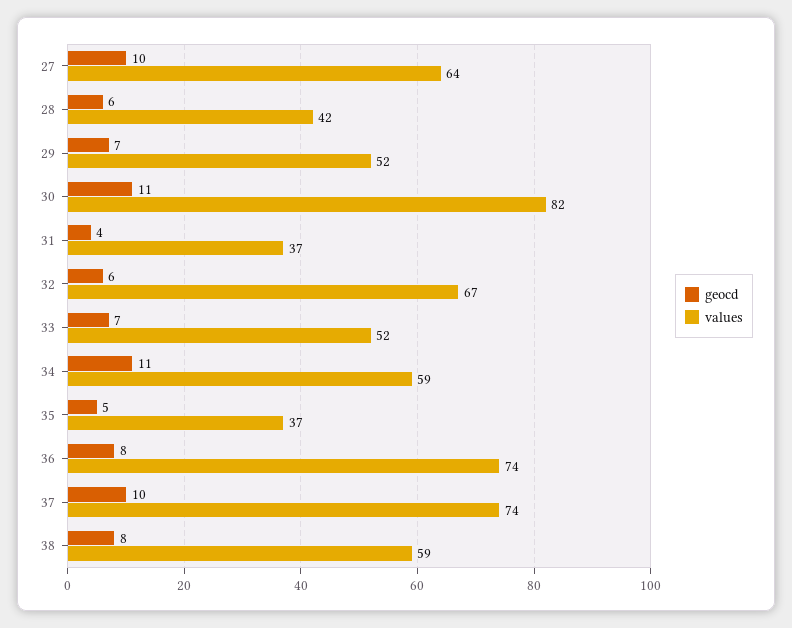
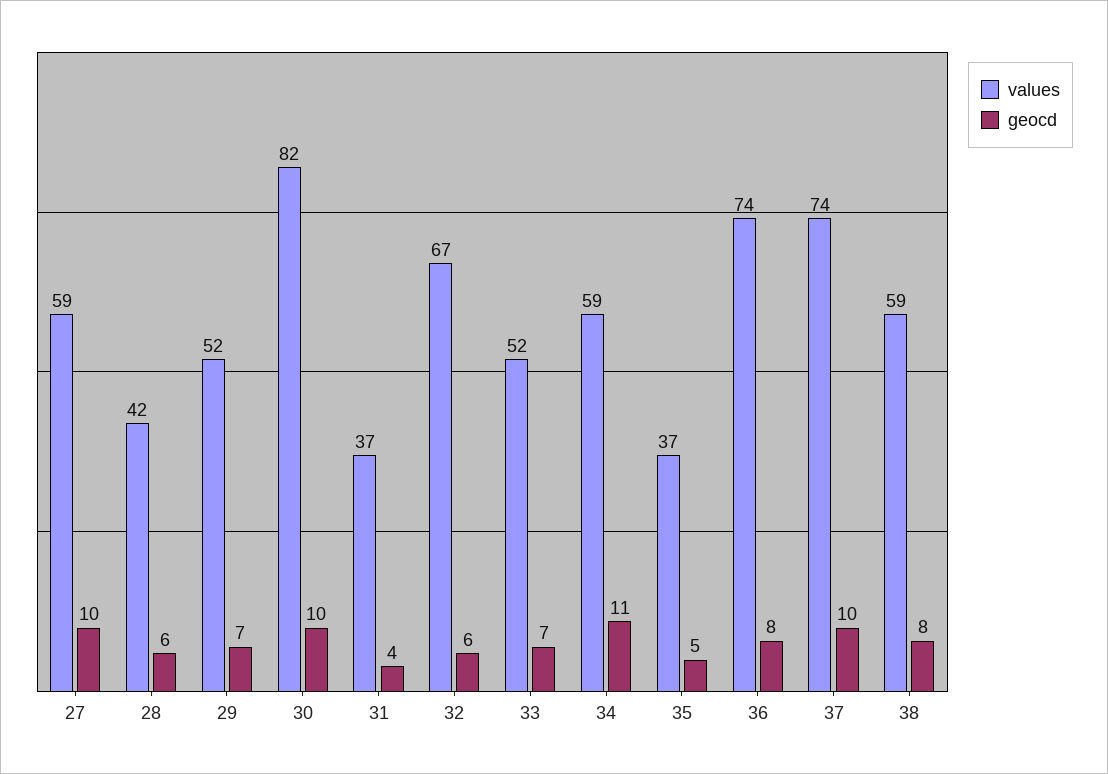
  {
    "geocd": {
      "27": 10,
      "28": 6,
      "29": 7,
-     "30": 11,
+     "30": 10,
      "31": 4,
      "32": 6,
      "33": 7,
      "34": 11,
      "35": 5,
      "36": 8,
      "37": 10,
      "38": 8
    },
    "values": {
-     "27": 64,
+     "27": 59,
      "28": 42,
      "29": 52,
      "30": 82,
      "31": 37,
      "32": 67,
      "33": 52,
      "34": 59,
      "35": 37,
      "36": 74,
      "37": 74,
      "38": 59
    }
  }

